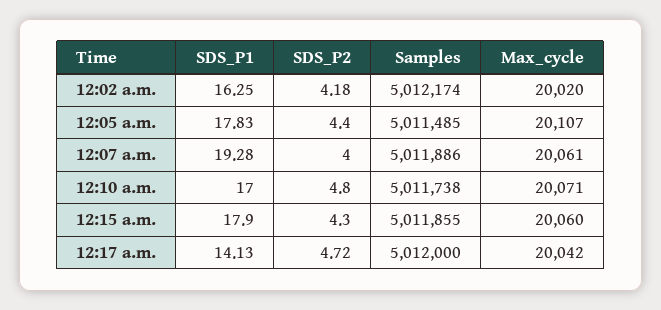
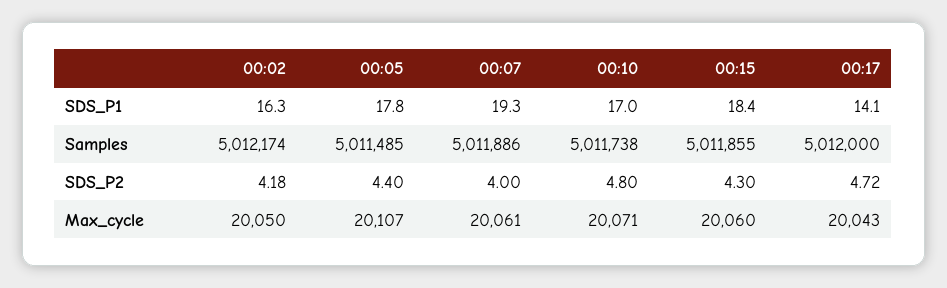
  {
    "SDS_P1": {
      "12:02 a.m.": 16.25,
      "12:05 a.m.": 17.83,
      "12:07 a.m.": 19.28,
      "12:10 a.m.": 17,
-     "12:15 a.m.": 17.9,
+     "12:15 a.m.": 18.4,
      "12:17 a.m.": 14.13
    },
    "SDS_P2": {
      "12:02 a.m.": 4.18,
      "12:05 a.m.": 4.4,
      "12:07 a.m.": 4,
      "12:10 a.m.": 4.8,
      "12:15 a.m.": 4.3,
      "12:17 a.m.": 4.72
    },
    "Samples": {
      "12:02 a.m.": 5012174,
      "12:05 a.m.": 5011485,
      "12:07 a.m.": 5011886,
      "12:10 a.m.": 5011738,
      "12:15 a.m.": 5011855,
      "12:17 a.m.": 5012000
    },
    "Max_cycle": {
-     "12:02 a.m.": 20020,
+     "12:02 a.m.": 20050,
      "12:05 a.m.": 20107,
      "12:07 a.m.": 20061,
      "12:10 a.m.": 20071,
      "12:15 a.m.": 20060,
-     "12:17 a.m.": 20042
+     "12:17 a.m.": 20043
    }
  }

